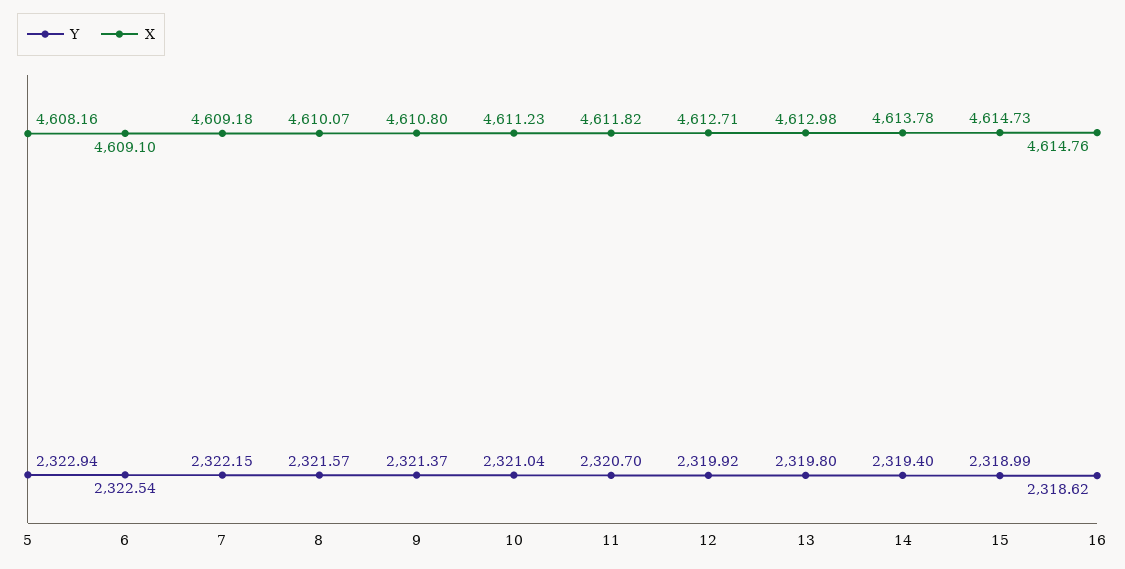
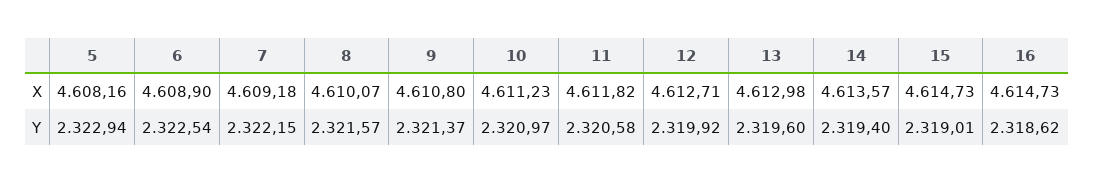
  {
    "Y": {
      "5": 2322.94,
      "6": 2322.54,
      "7": 2322.15,
      "8": 2321.57,
      "9": 2321.37,
-     "10": 2321.04,
+     "10": 2320.97,
-     "11": 2320.7,
+     "11": 2320.58,
      "12": 2319.92,
-     "13": 2319.8,
+     "13": 2319.6,
      "14": 2319.4,
-     "15": 2318.99,
+     "15": 2319.01,
      "16": 2318.62
    },
    "X": {
      "5": 4608.16,
-     "6": 4609.1,
+     "6": 4608.9,
      "7": 4609.18,
      "8": 4610.07,
      "9": 4610.8,
      "10": 4611.23,
      "11": 4611.82,
      "12": 4612.71,
      "13": 4612.98,
-     "14": 4613.78,
+     "14": 4613.57,
      "15": 4614.73,
-     "16": 4614.76
+     "16": 4614.73
    }
  }

